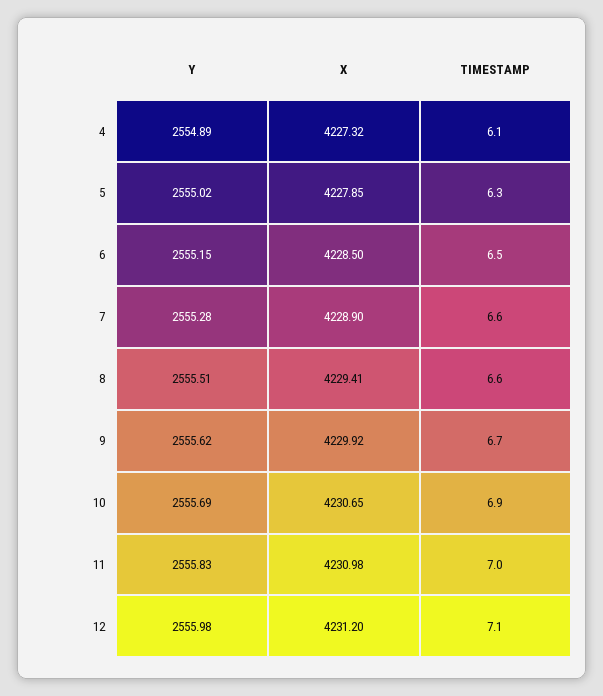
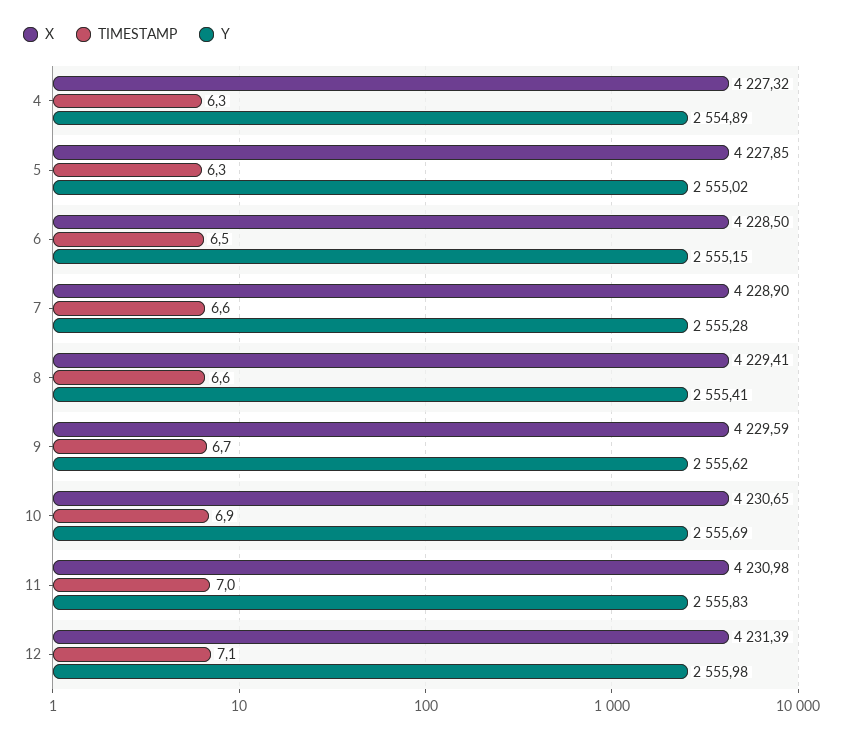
  {
    "Y": {
      "4": 2554.89,
      "5": 2555.02,
      "6": 2555.15,
      "7": 2555.28,
-     "8": 2555.51,
+     "8": 2555.41,
      "9": 2555.62,
      "10": 2555.69,
      "11": 2555.83,
      "12": 2555.98
    },
    "X": {
      "4": 4227.32,
      "5": 4227.85,
      "6": 4228.5,
      "7": 4228.9,
      "8": 4229.41,
-     "9": 4229.92,
+     "9": 4229.59,
      "10": 4230.65,
      "11": 4230.98,
-     "12": 4231.2
+     "12": 4231.39
    },
    "TIMESTAMP": {
-     "4": 6.1,
+     "4": 6.3,
      "5": 6.3,
      "6": 6.5,
      "7": 6.6,
      "8": 6.6,
      "9": 6.7,
      "10": 6.9,
      "11": 7,
      "12": 7.1
    }
  }

